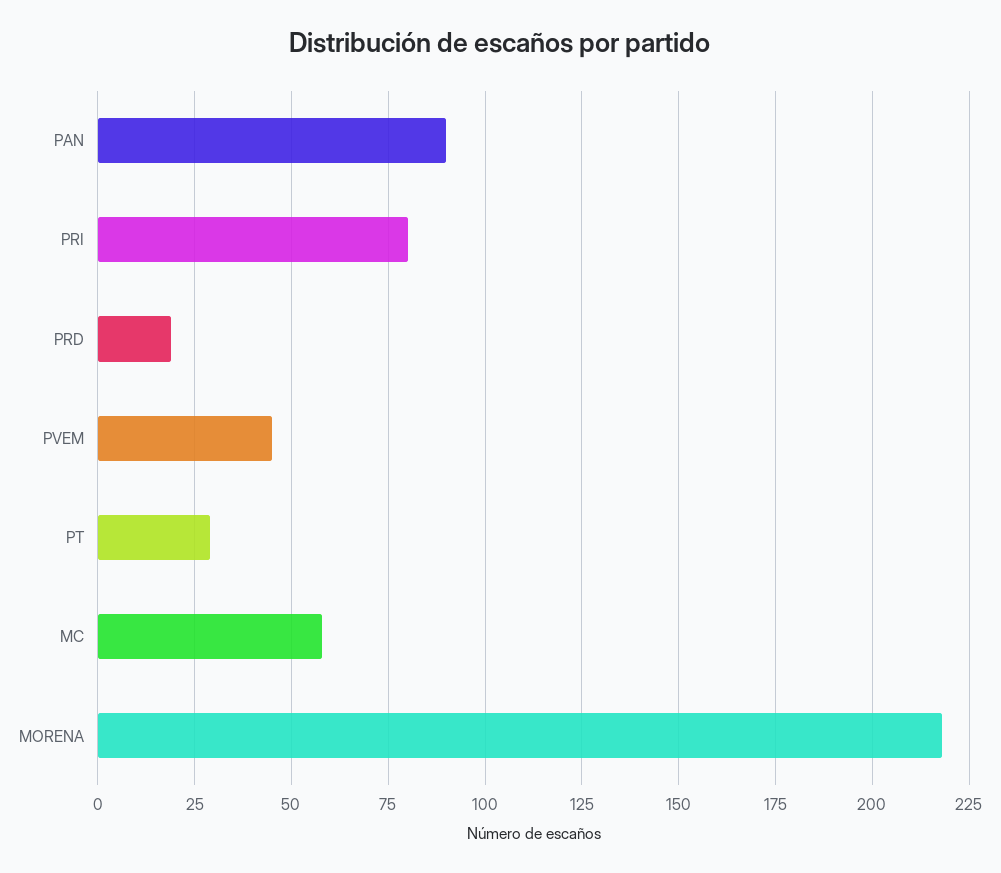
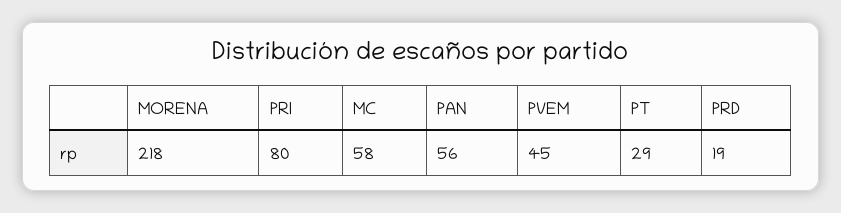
  {
-   "PAN": 90,
+   "PAN": 56,
    "PRI": 80,
    "PRD": 19,
    "PVEM": 45,
    "PT": 29,
    "MC": 58,
    "MORENA": 218
  }

